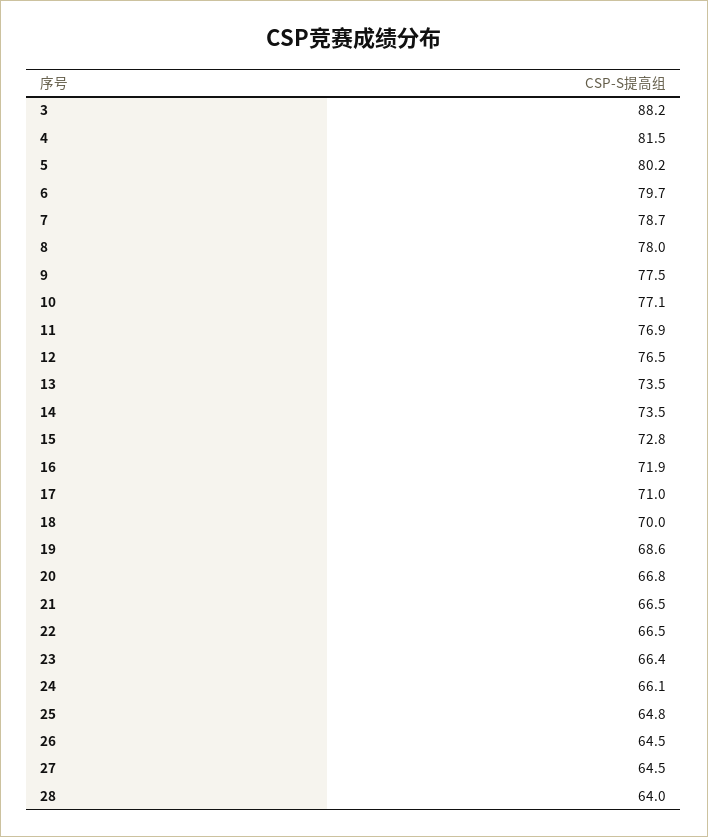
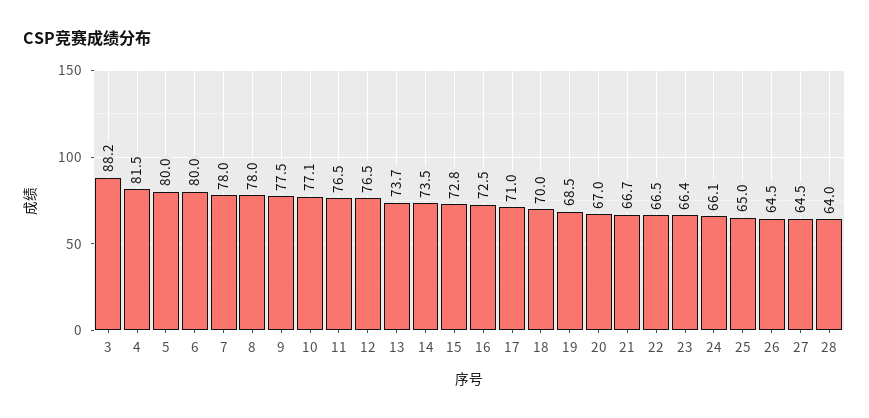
  {
    "3": 88.2,
    "4": 81.5,
-   "5": 80.2,
+   "5": 80,
-   "6": 79.7,
+   "6": 80,
-   "7": 78.7,
+   "7": 78,
    "8": 78,
    "9": 77.5,
    "10": 77.1,
-   "11": 76.9,
+   "11": 76.5,
    "12": 76.5,
-   "13": 73.5,
+   "13": 73.7,
    "14": 73.5,
    "15": 72.8,
-   "16": 71.9,
+   "16": 72.5,
    "17": 71,
    "18": 70,
-   "19": 68.6,
+   "19": 68.5,
-   "20": 66.8,
+   "20": 67,
-   "21": 66.5,
+   "21": 66.7,
    "22": 66.5,
    "23": 66.4,
    "24": 66.1,
-   "25": 64.8,
+   "25": 65,
    "26": 64.5,
    "27": 64.5,
    "28": 64
  }

